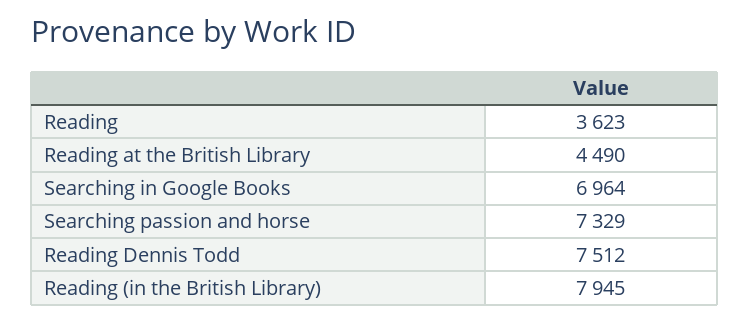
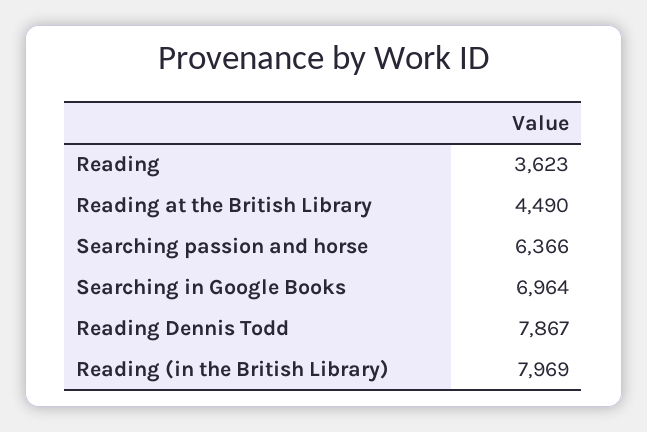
  {
    "Reading": 3623,
    "Reading at the British Library": 4490,
    "Searching in Google Books": 6964,
-   "Searching passion and horse": 7329,
+   "Searching passion and horse": 6366,
-   "Reading Dennis Todd": 7512,
+   "Reading Dennis Todd": 7867,
-   "Reading (in the British Library)": 7945
+   "Reading (in the British Library)": 7969
  }

